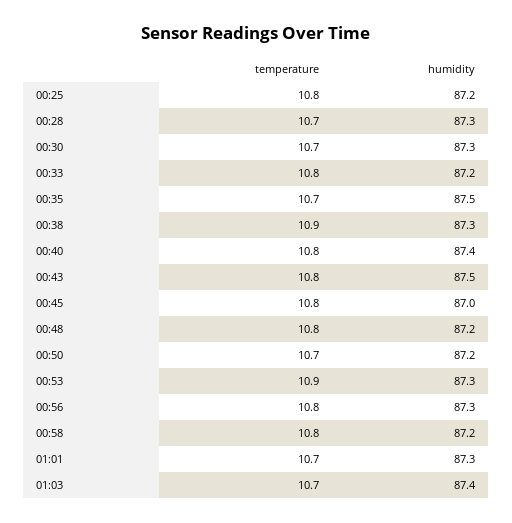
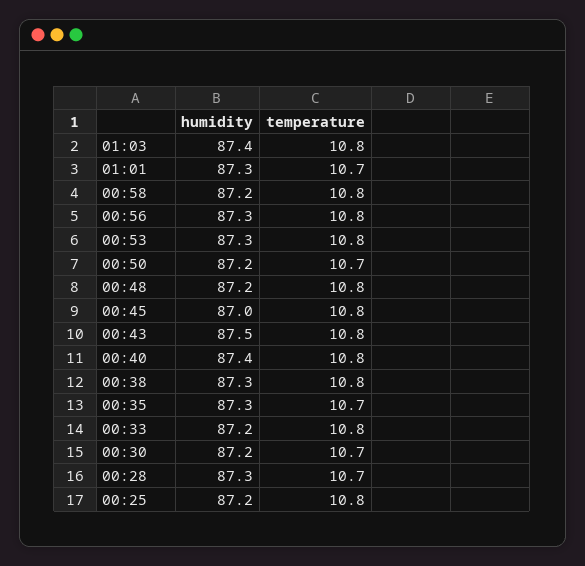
  {
    "temperature": {
      "00:25": 10.8,
      "00:28": 10.7,
      "00:30": 10.7,
      "00:33": 10.8,
      "00:35": 10.7,
-     "00:38": 10.9,
+     "00:38": 10.8,
      "00:40": 10.8,
      "00:43": 10.8,
      "00:45": 10.8,
      "00:48": 10.8,
      "00:50": 10.7,
-     "00:53": 10.9,
+     "00:53": 10.8,
      "00:56": 10.8,
      "00:58": 10.8,
      "01:01": 10.7,
-     "01:03": 10.7
+     "01:03": 10.8
    },
    "humidity": {
      "00:25": 87.2,
      "00:28": 87.3,
-     "00:30": 87.3,
+     "00:30": 87.2,
      "00:33": 87.2,
-     "00:35": 87.5,
+     "00:35": 87.3,
      "00:38": 87.3,
      "00:40": 87.4,
      "00:43": 87.5,
      "00:45": 87,
      "00:48": 87.2,
      "00:50": 87.2,
      "00:53": 87.3,
      "00:56": 87.3,
      "00:58": 87.2,
      "01:01": 87.3,
      "01:03": 87.4
    }
  }

